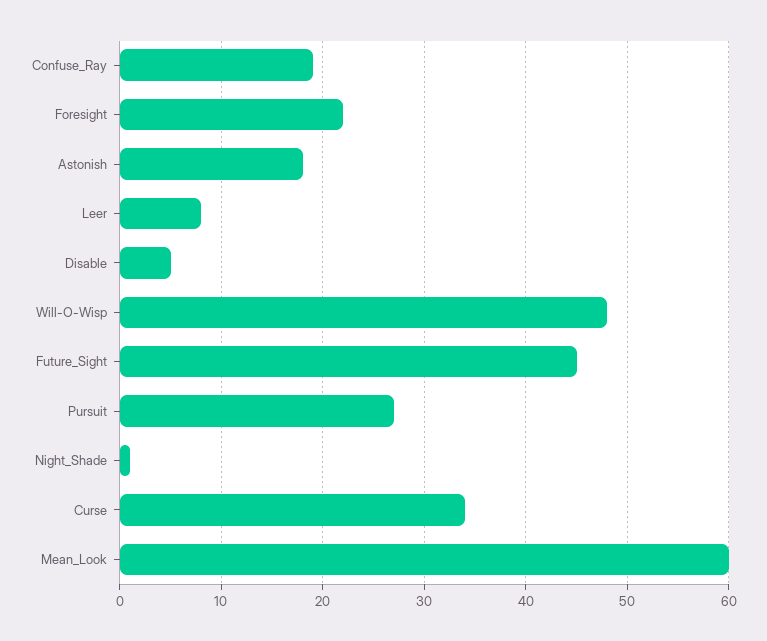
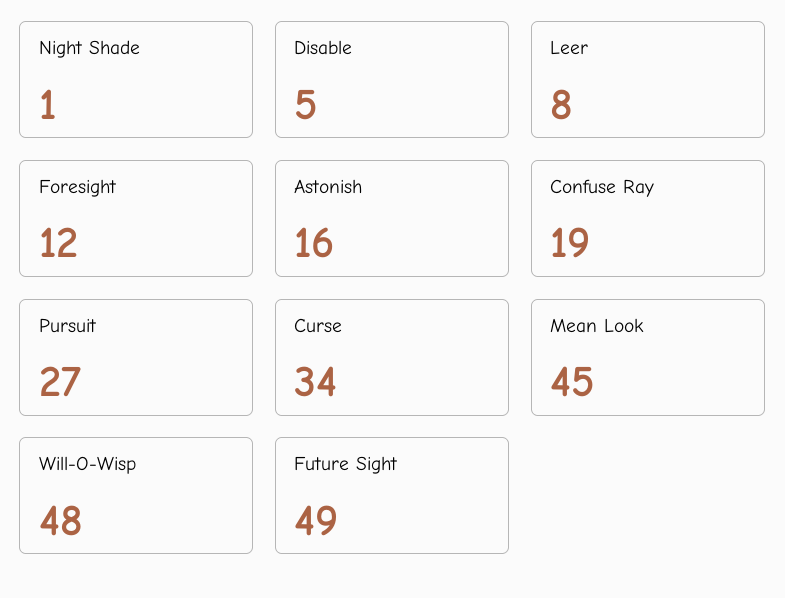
  {
    "Confuse_Ray": 19,
-   "Foresight": 22,
+   "Foresight": 12,
-   "Astonish": 18,
+   "Astonish": 16,
    "Leer": 8,
    "Disable": 5,
    "Will-O-Wisp": 48,
-   "Future_Sight": 45,
+   "Future_Sight": 49,
    "Pursuit": 27,
    "Night_Shade": 1,
    "Curse": 34,
-   "Mean_Look": 60
+   "Mean_Look": 45
  }

